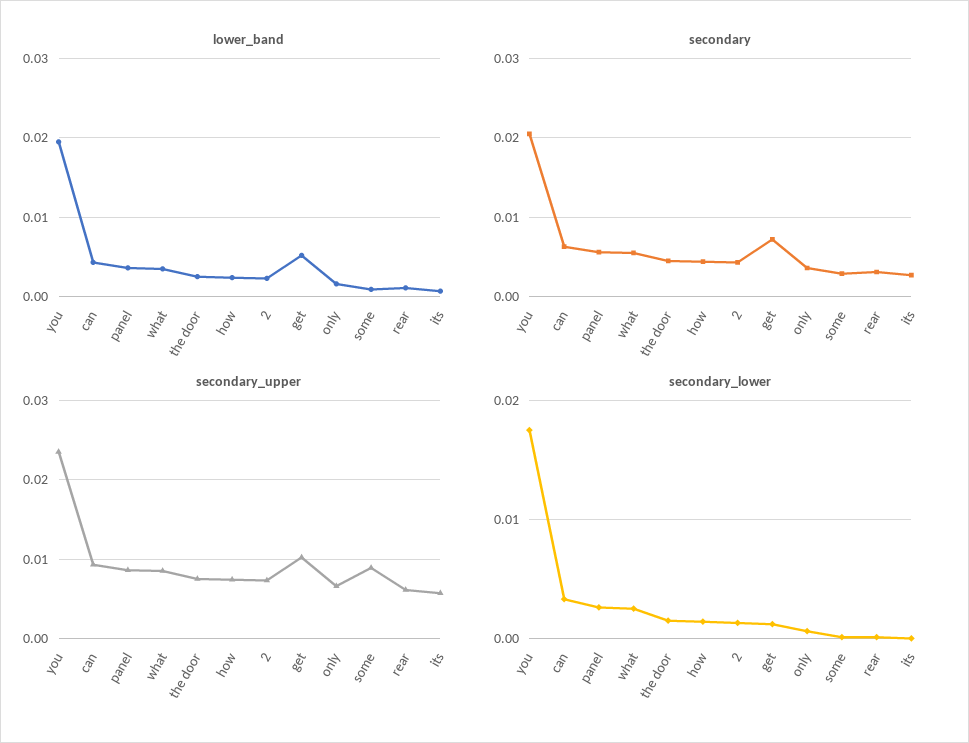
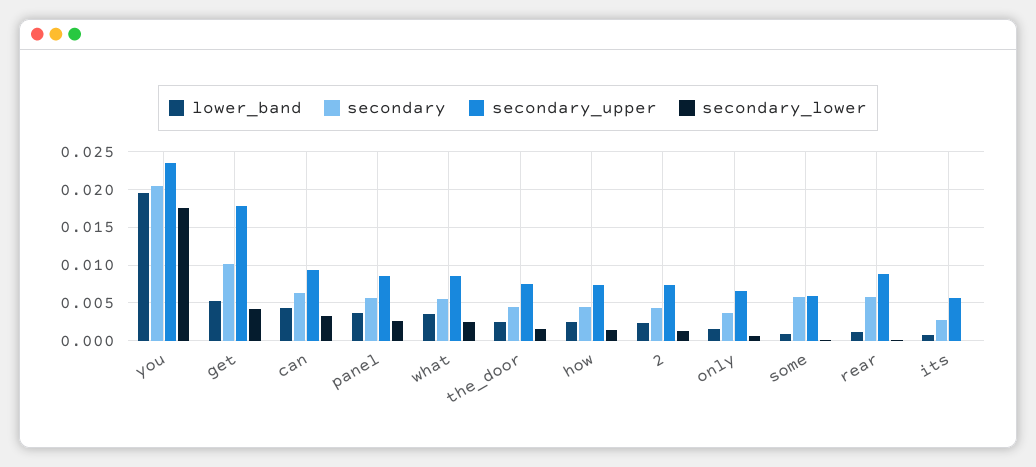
  {
    "lower_band": {
      "you": 0.02,
      "can": 0.004,
      "panel": 0.004,
      "what": 0.004,
      "the door": 0.003,
      "how": 0.002,
      "2": 0.002,
      "get": 0.005,
      "only": 0.002,
      "some": 0.001,
      "rear": 0.001,
      "its": 0.001
    },
    "secondary": {
      "you": 0.021,
      "can": 0.006,
      "panel": 0.006,
      "what": 0.006,
      "the door": 0.005,
      "how": 0.004,
      "2": 0.004,
-     "get": 0.007,
+     "get": 0.01,
      "only": 0.004,
-     "some": 0.003,
+     "some": 0.006,
-     "rear": 0.003,
+     "rear": 0.006,
      "its": 0.003
    },
    "secondary_upper": {
      "you": 0.024,
      "can": 0.009,
      "panel": 0.009,
      "what": 0.009,
      "the door": 0.008,
      "how": 0.007,
      "2": 0.007,
-     "get": 0.01,
+     "get": 0.018,
      "only": 0.007,
-     "some": 0.009,
+     "some": 0.006,
-     "rear": 0.006,
+     "rear": 0.009,
      "its": 0.006
    },
    "secondary_lower": {
      "you": 0.018,
      "can": 0.003,
      "panel": 0.003,
      "what": 0.003,
      "the door": 0.002,
      "how": 0.001,
      "2": 0.001,
-     "get": 0.001,
+     "get": 0.004,
      "only": 0.001,
      "some": 0,
      "rear": 0,
      "its": 0
    }
  }

